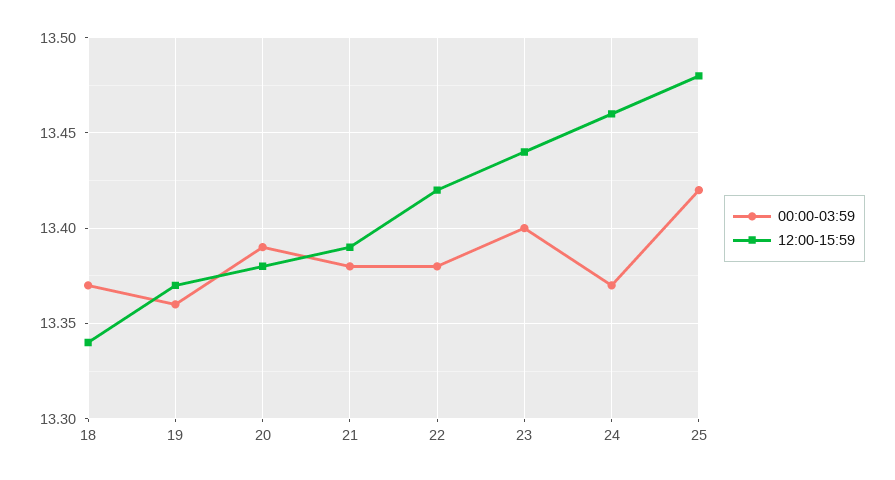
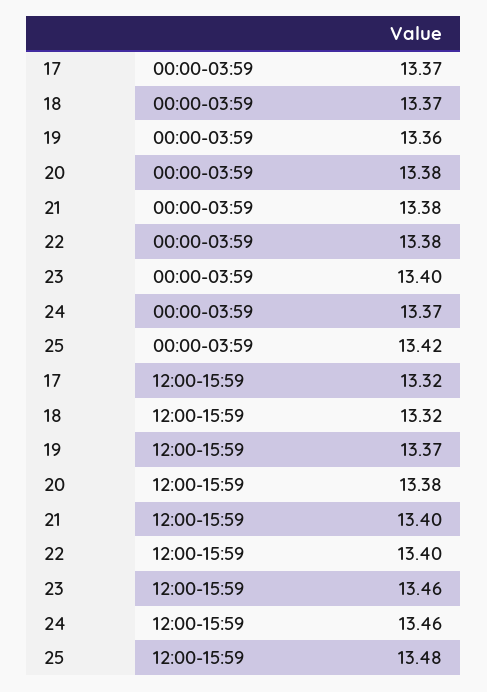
  {
    "00:00-03:59": {
      "18": 13.37,
      "19": 13.36,
-     "20": 13.39,
+     "20": 13.38,
      "21": 13.38,
      "22": 13.38,
      "23": 13.4,
      "24": 13.37,
-     "25": 13.42
+     "25": 13.42,
+     "17": 13.37
    },
    "12:00-15:59": {
-     "18": 13.34,
+     "18": 13.32,
      "19": 13.37,
      "20": 13.38,
-     "21": 13.39,
+     "21": 13.4,
-     "22": 13.42,
+     "22": 13.4,
-     "23": 13.44,
+     "23": 13.46,
      "24": 13.46,
-     "25": 13.48
+     "25": 13.48,
+     "17": 13.32
    }
  }

